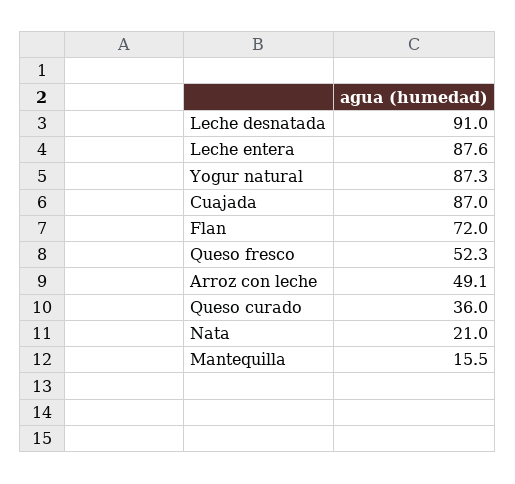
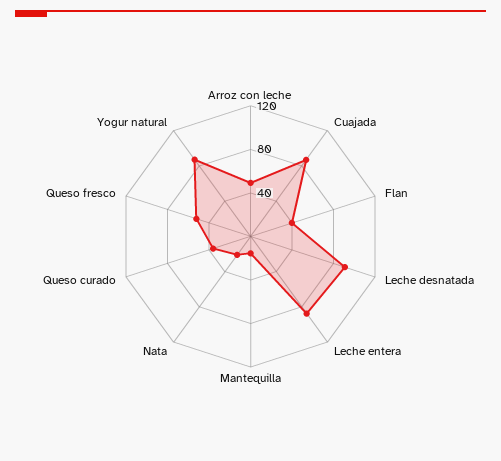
  {
    "Leche desnatada": 91,
    "Leche entera": 87.6,
    "Yogur natural": 87.3,
    "Cuajada": 87,
-   "Flan": 72,
+   "Flan": 40,
    "Queso fresco": 52.3,
    "Arroz con leche": 49.1,
    "Queso curado": 36,
    "Nata": 21,
    "Mantequilla": 15.5
  }

